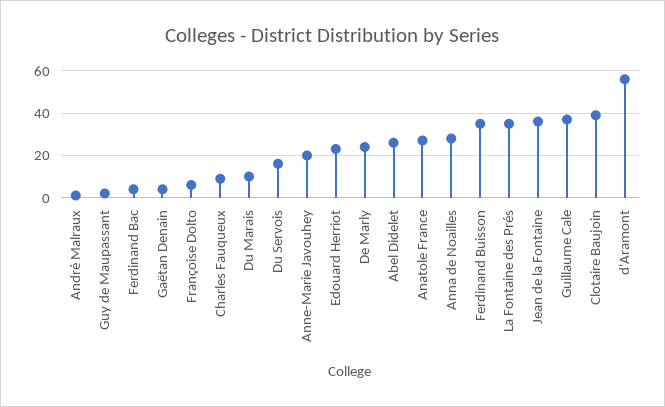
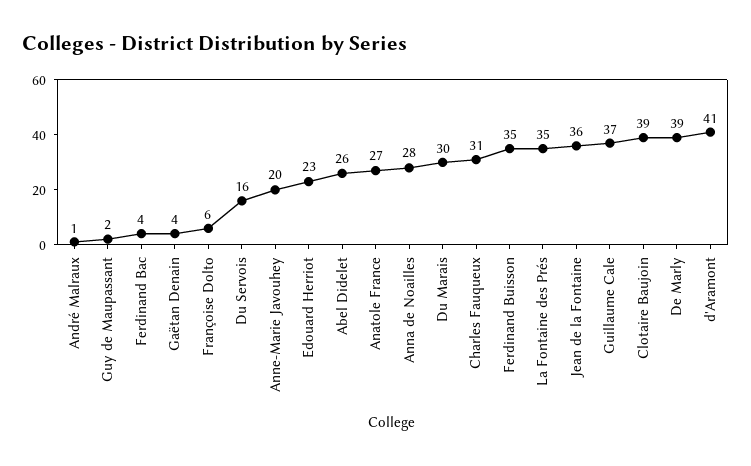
  {
    "André Malraux": 1,
    "Guy de Maupassant": 2,
    "Ferdinand Bac": 4,
    "Gaëtan Denain": 4,
    "Françoise Dolto": 6,
-   "Charles Fauqueux": 10,
+   "Charles Fauqueux": 31,
-   "Du Marais": 10,
+   "Du Marais": 30,
    "Du Servois": 16,
    "Anne-Marie Javouhey": 20,
    "Edouard Herriot": 23,
-   "De Marly": 25,
+   "De Marly": 39,
    "Abel Didelet": 26,
    "Anatole France": 27,
    "Anna de Noailles": 28,
    "Ferdinand Buisson": 35,
    "La Fontaine des Prés": 35,
    "Jean de la Fontaine": 36,
    "Guillaume Cale": 37,
    "Clotaire Baujoin": 39,
-   "d'Aramont": 55
+   "d'Aramont": 41
  }

